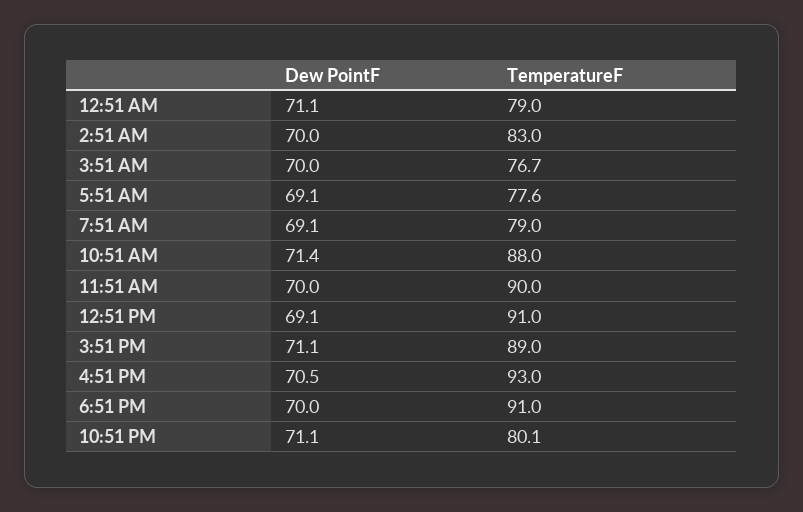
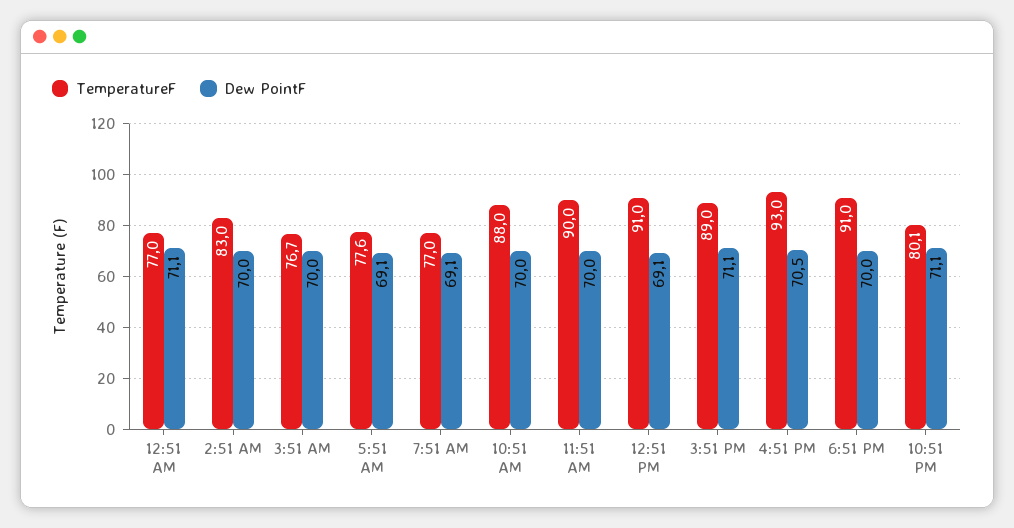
  {
    "Dew PointF": {
      "12:51 AM": 71.1,
      "2:51 AM": 70,
      "3:51 AM": 70,
      "5:51 AM": 69.1,
      "7:51 AM": 69.1,
-     "10:51 AM": 71.4,
+     "10:51 AM": 70,
      "11:51 AM": 70,
      "12:51 PM": 69.1,
      "3:51 PM": 71.1,
      "4:51 PM": 70.5,
      "6:51 PM": 70,
      "10:51 PM": 71.1
    },
    "TemperatureF": {
-     "12:51 AM": 79,
+     "12:51 AM": 77,
      "2:51 AM": 83,
      "3:51 AM": 76.7,
      "5:51 AM": 77.6,
-     "7:51 AM": 79,
+     "7:51 AM": 77,
      "10:51 AM": 88,
      "11:51 AM": 90,
      "12:51 PM": 91,
      "3:51 PM": 89,
      "4:51 PM": 93,
      "6:51 PM": 91,
      "10:51 PM": 80.1
    }
  }

